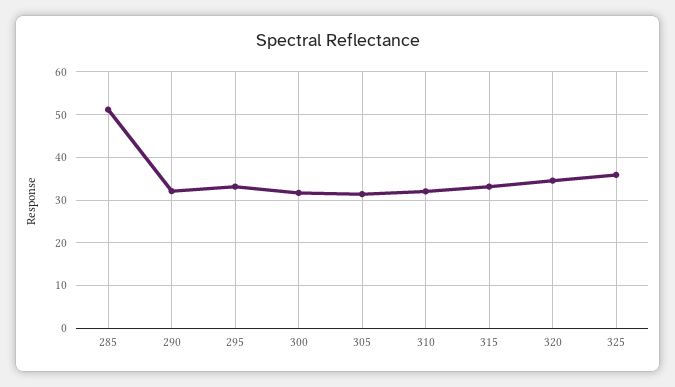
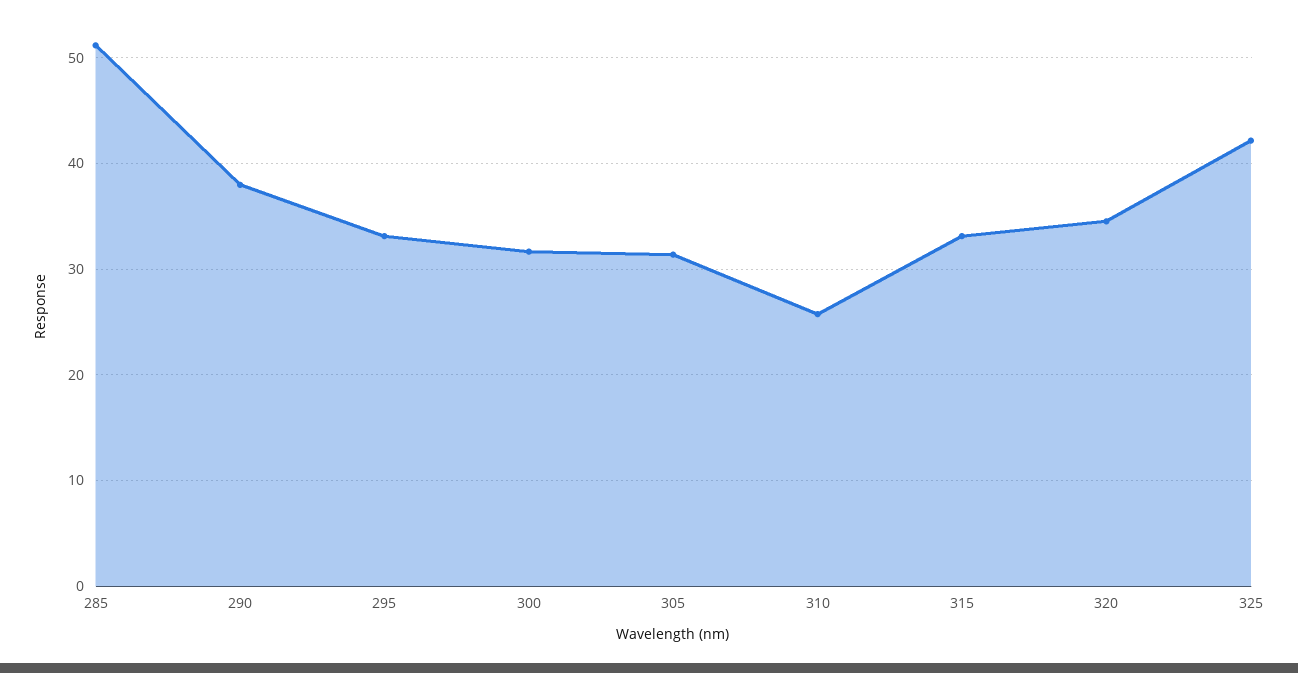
  {
    "285": 51,
-   "290": 32,
+   "290": 38,
    "295": 33,
    "300": 32,
    "305": 31,
-   "310": 32,
+   "310": 26,
    "315": 33,
    "320": 35,
-   "325": 36
+   "325": 42
  }

